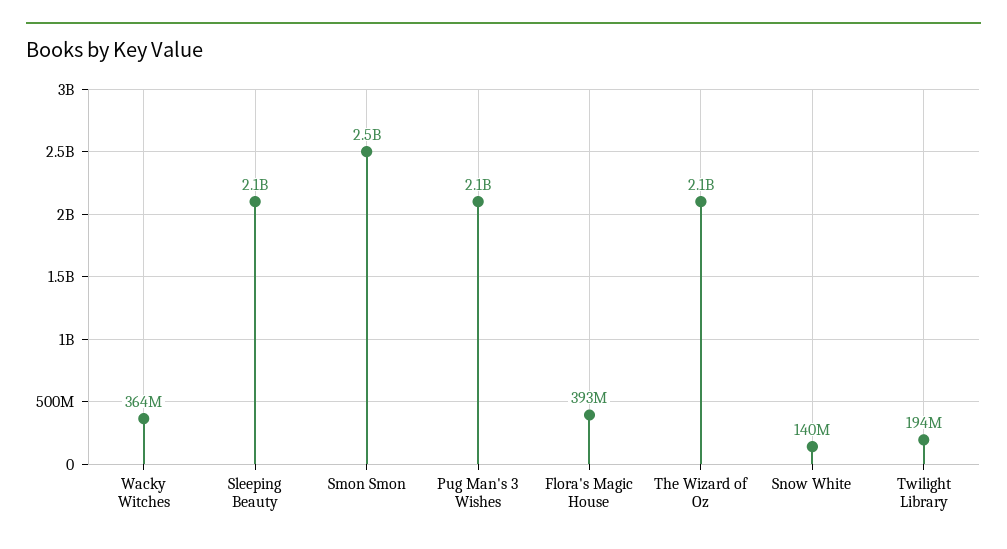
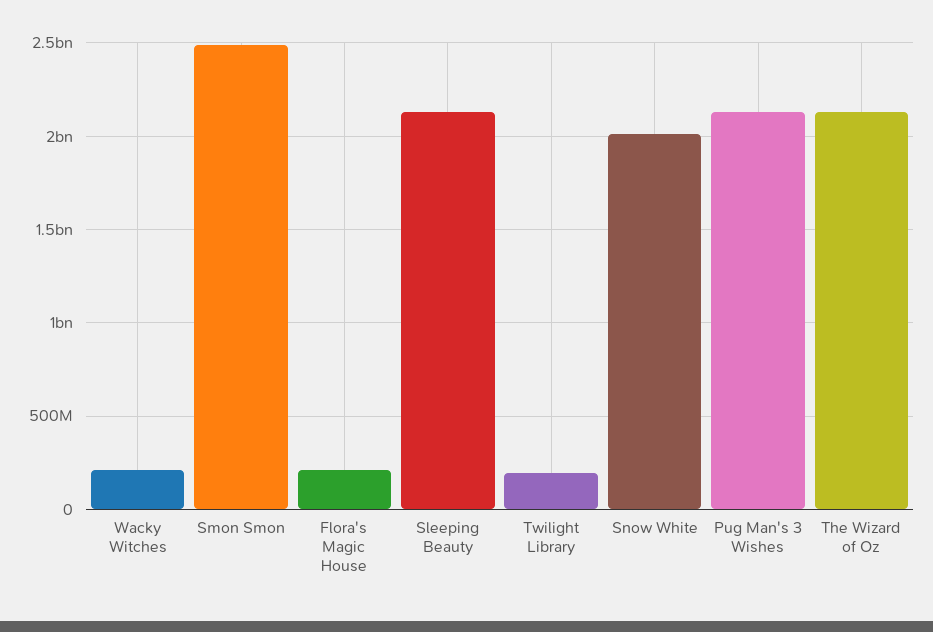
  {
-   "Wacky Witches": 364000000,
+   "Wacky Witches": 200000000,
    "Sleeping Beauty": 2100000000,
    "Smon Smon": 2500000000,
    "Pug Man's 3 Wishes": 2100000000,
-   "Flora's Magic House": 393000000,
+   "Flora's Magic House": 200000000,
    "The Wizard of Oz": 2100000000,
-   "Snow White": 140000000,
+   "Snow White": 2000000000,
    "Twilight Library": 194000000
  }

